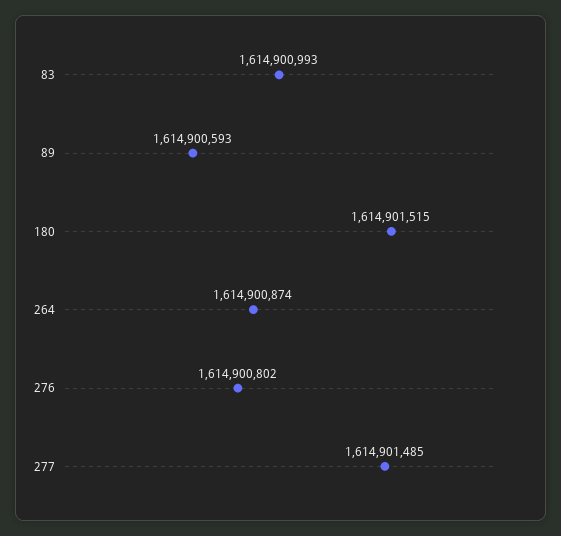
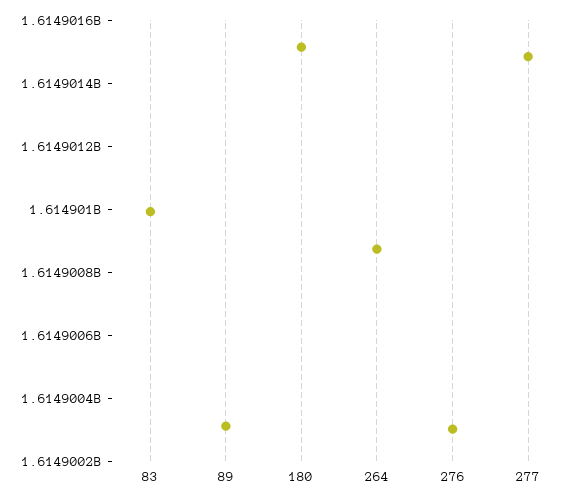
  {
    "83": 1614900993,
-   "89": 1614900593,
+   "89": 1614900300,
    "180": 1614901515,
    "264": 1614900874,
-   "276": 1614900802,
+   "276": 1614900300,
    "277": 1614901485
  }

